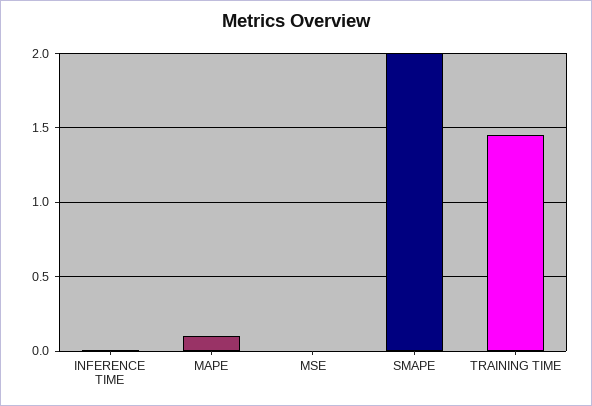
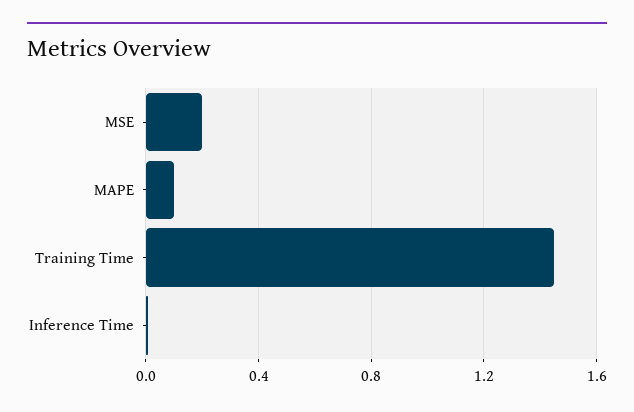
  {
    "INFERENCE TIME": 0,
    "MAPE": 0.1,
-   "MSE": 0,
+   "MSE": 0.2,
-   "SMAPE": 2,
    "TRAINING TIME": 1.45
  }

